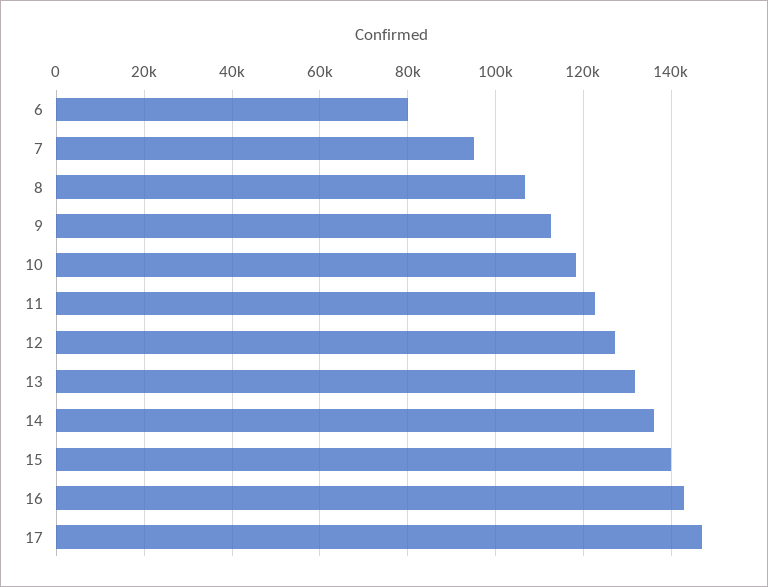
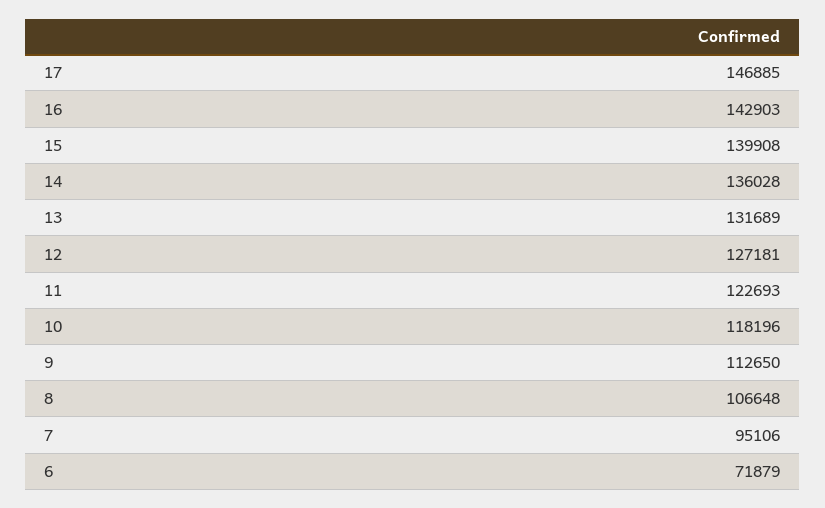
  {
-   "6": 80000,
+   "6": 71879,
    "7": 95106,
    "8": 106648,
    "9": 112650,
    "10": 118196,
    "11": 122693,
    "12": 127181,
    "13": 131689,
    "14": 136028,
    "15": 139908,
    "16": 142903,
    "17": 146885
  }

